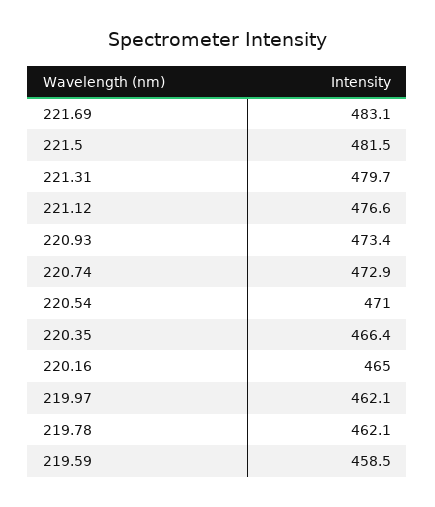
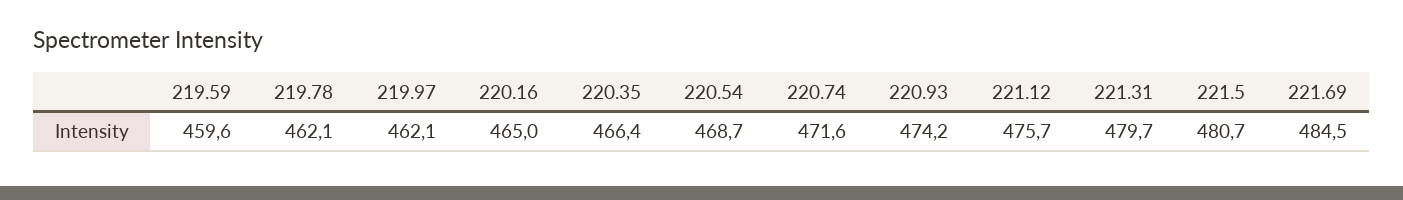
  {
-   "221.69": 483.1,
+   "221.69": 484.5,
-   "221.5": 481.5,
+   "221.5": 480.7,
    "221.31": 479.7,
-   "221.12": 476.6,
+   "221.12": 475.7,
-   "220.93": 473.4,
+   "220.93": 474.2,
-   "220.74": 472.9,
+   "220.74": 471.6,
-   "220.54": 471,
+   "220.54": 468.7,
    "220.35": 466.4,
    "220.16": 465,
    "219.97": 462.1,
    "219.78": 462.1,
-   "219.59": 458.5
+   "219.59": 459.6
  }

